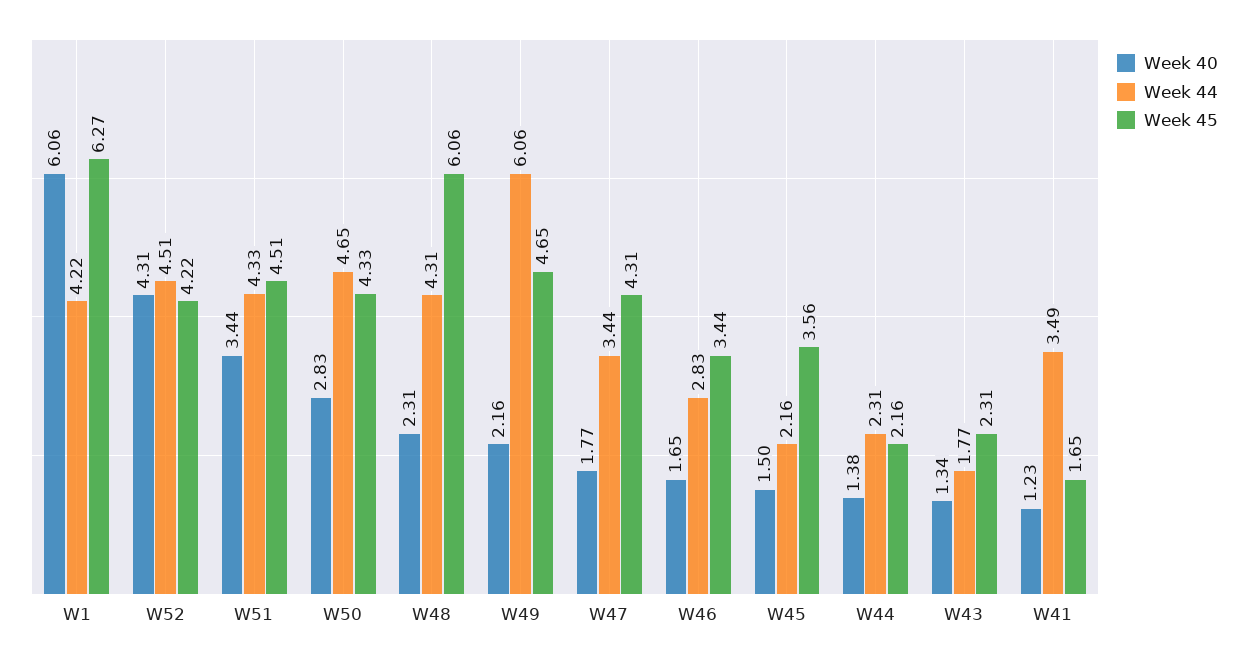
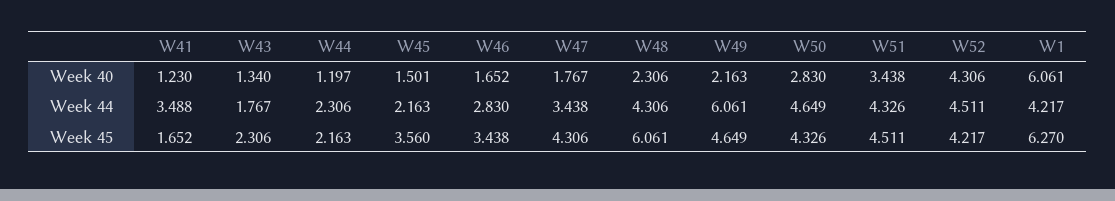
  {
    "Week 40": {
      "W1": 6.061,
      "W52": 4.306,
      "W51": 3.438,
      "W50": 2.83,
      "W48": 2.306,
      "W49": 2.163,
      "W47": 1.767,
      "W46": 1.652,
      "W45": 1.501,
-     "W44": 1.38,
+     "W44": 1.197,
      "W43": 1.34,
      "W41": 1.23
    },
    "Week 44": {
      "W1": 4.217,
      "W52": 4.511,
      "W51": 4.326,
      "W50": 4.649,
      "W48": 4.306,
      "W49": 6.061,
      "W47": 3.438,
      "W46": 2.83,
      "W45": 2.163,
      "W44": 2.306,
      "W43": 1.767,
      "W41": 3.488
    },
    "Week 45": {
      "W1": 6.27,
      "W52": 4.217,
      "W51": 4.511,
      "W50": 4.326,
      "W48": 6.061,
      "W49": 4.649,
      "W47": 4.306,
      "W46": 3.438,
      "W45": 3.56,
      "W44": 2.163,
      "W43": 2.306,
      "W41": 1.652
    }
  }

